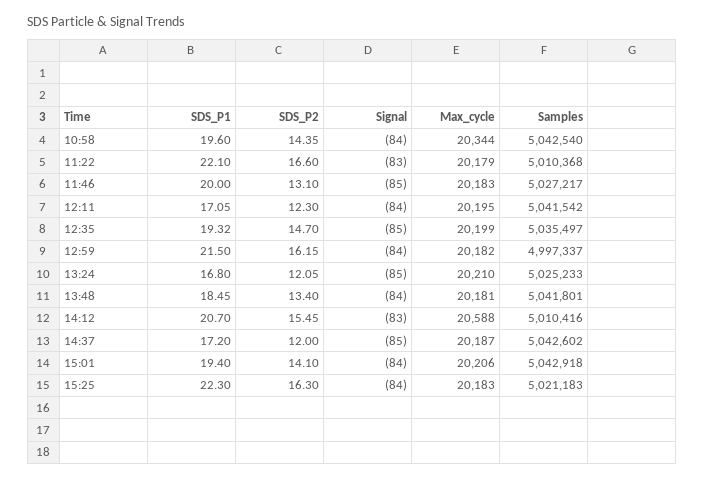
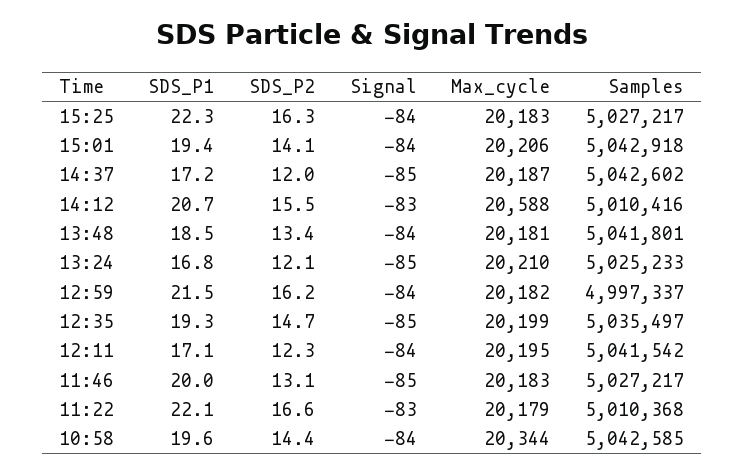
  {
    "SDS_P1": {
      "10:58": 19.6,
      "11:22": 22.1,
      "11:46": 20,
      "12:11": 17.05,
      "12:35": 19.32,
      "12:59": 21.5,
      "13:24": 16.8,
      "13:48": 18.45,
      "14:12": 20.7,
      "14:37": 17.2,
      "15:01": 19.4,
      "15:25": 22.3
    },
    "SDS_P2": {
      "10:58": 14.35,
      "11:22": 16.6,
      "11:46": 13.1,
      "12:11": 12.3,
      "12:35": 14.7,
      "12:59": 16.15,
      "13:24": 12.05,
      "13:48": 13.4,
      "14:12": 15.45,
      "14:37": 12,
      "15:01": 14.1,
      "15:25": 16.3
    },
    "Signal": {
      "10:58": -84,
      "11:22": -83,
      "11:46": -85,
      "12:11": -84,
      "12:35": -85,
      "12:59": -84,
      "13:24": -85,
      "13:48": -84,
      "14:12": -83,
      "14:37": -85,
      "15:01": -84,
      "15:25": -84
    },
    "Max_cycle": {
      "10:58": 20344,
      "11:22": 20179,
      "11:46": 20183,
      "12:11": 20195,
      "12:35": 20199,
      "12:59": 20182,
      "13:24": 20210,
      "13:48": 20181,
      "14:12": 20588,
      "14:37": 20187,
      "15:01": 20206,
      "15:25": 20183
    },
    "Samples": {
-     "10:58": 5042540,
+     "10:58": 5042585,
      "11:22": 5010368,
      "11:46": 5027217,
      "12:11": 5041542,
      "12:35": 5035497,
      "12:59": 4997337,
      "13:24": 5025233,
      "13:48": 5041801,
      "14:12": 5010416,
      "14:37": 5042602,
      "15:01": 5042918,
-     "15:25": 5021183
+     "15:25": 5027217
    }
  }

